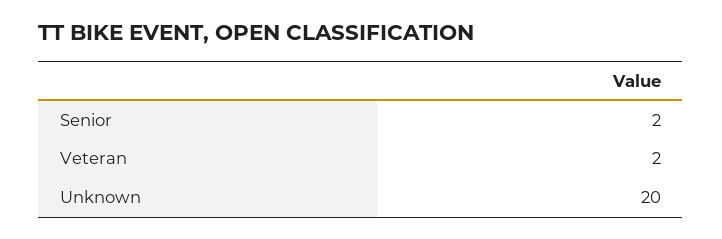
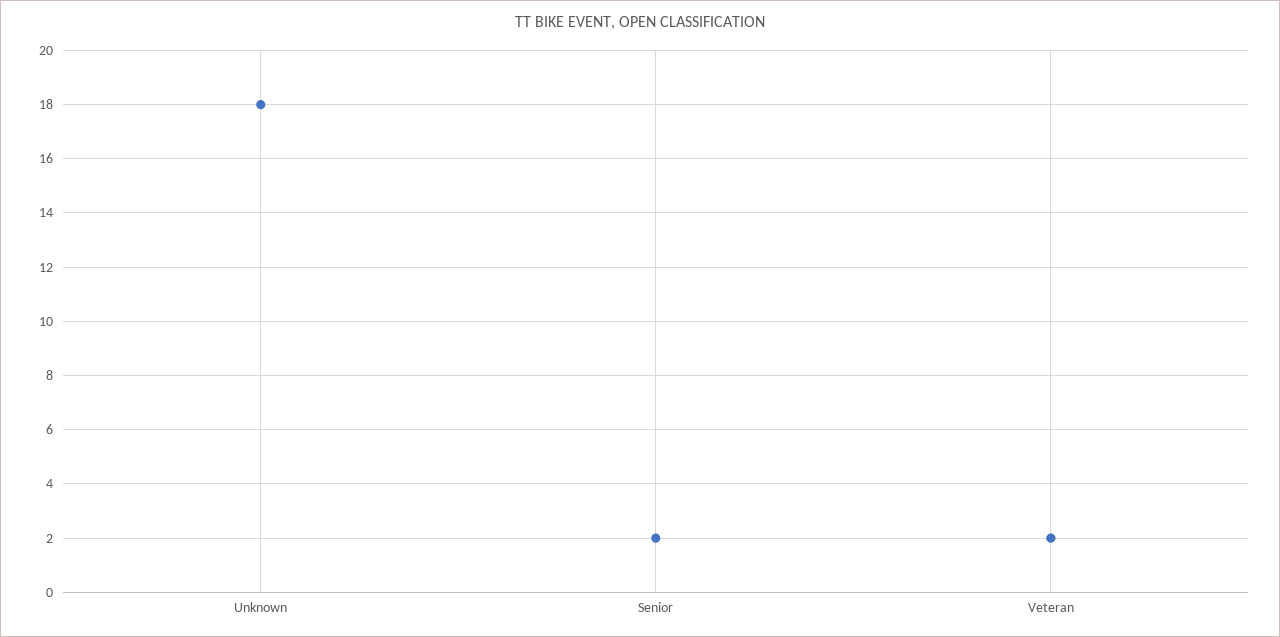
  {
    "Senior": 2,
    "Veteran": 2,
-   "Unknown": 20
+   "Unknown": 18
  }

